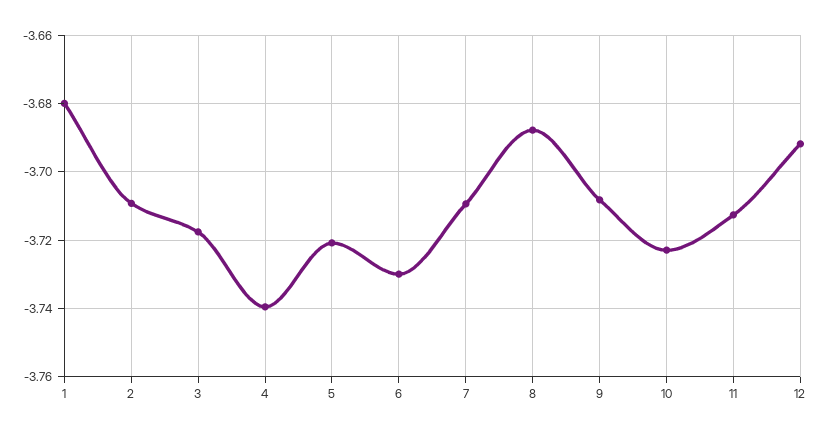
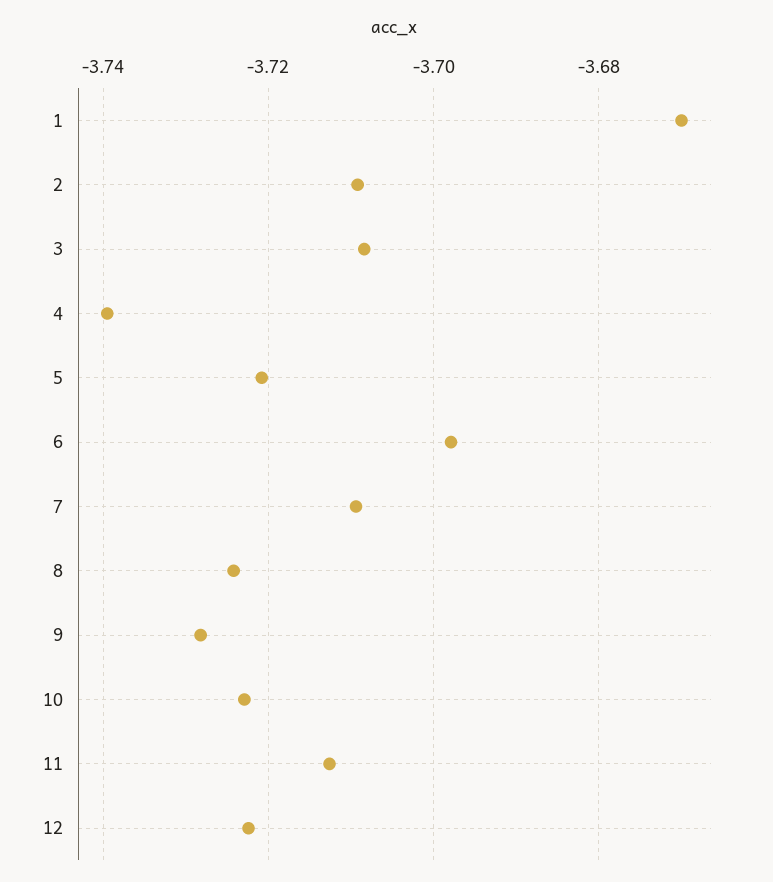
  {
-   "1": -3.68,
+   "1": -3.67,
    "2": -3.71,
-   "3": -3.718,
+   "3": -3.708,
    "4": -3.74,
    "5": -3.72,
-   "6": -3.73,
+   "6": -3.698,
    "7": -3.71,
-   "8": -3.688,
+   "8": -3.724,
-   "9": -3.708,
+   "9": -3.728,
    "10": -3.722,
    "11": -3.712,
-   "12": -3.692
+   "12": -3.722
  }

